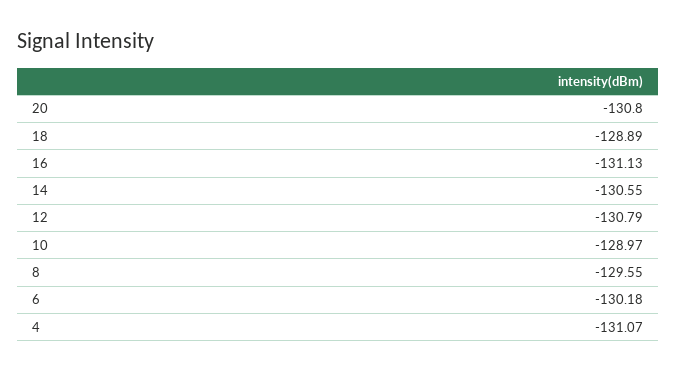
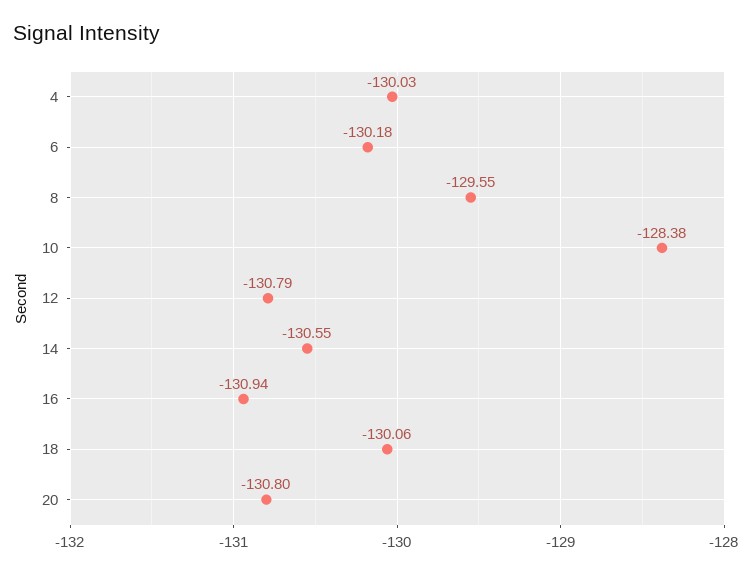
  {
    "20": -130.8,
-   "18": -128.89,
+   "18": -130.06,
-   "16": -131.13,
+   "16": -130.94,
    "14": -130.55,
    "12": -130.79,
-   "10": -128.97,
+   "10": -128.38,
    "8": -129.55,
    "6": -130.18,
-   "4": -131.07
+   "4": -130.03
  }

